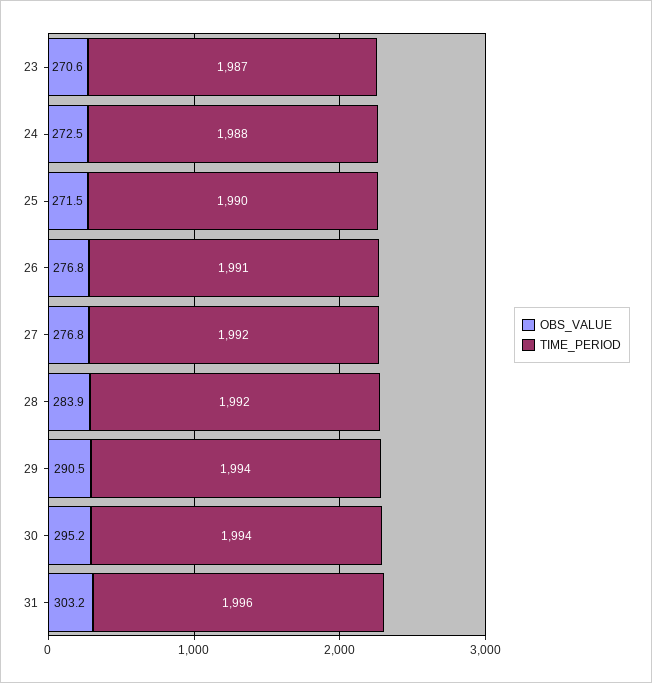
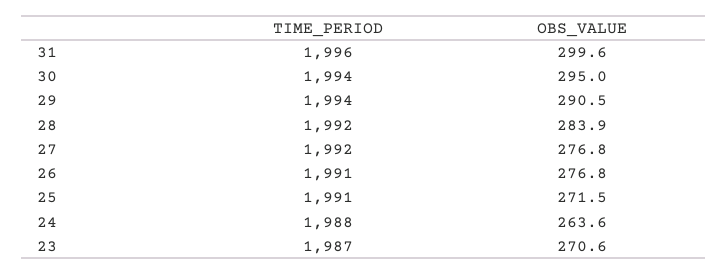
  {
    "OBS_VALUE": {
      "23": 270.6,
-     "24": 272.5,
+     "24": 263.6,
      "25": 271.5,
      "26": 276.8,
      "27": 276.8,
      "28": 283.9,
      "29": 290.5,
-     "30": 295.2,
+     "30": 295,
-     "31": 303.2
+     "31": 299.6
    },
    "TIME_PERIOD": {
      "23": 1987,
      "24": 1988,
-     "25": 1990,
+     "25": 1991,
      "26": 1991,
      "27": 1992,
      "28": 1992,
      "29": 1994,
      "30": 1994,
      "31": 1996
    }
  }

